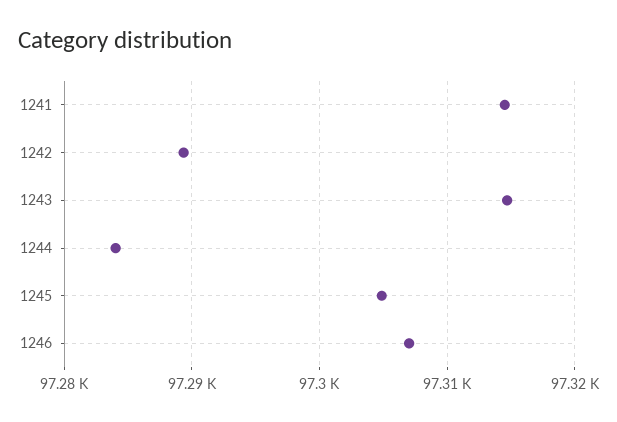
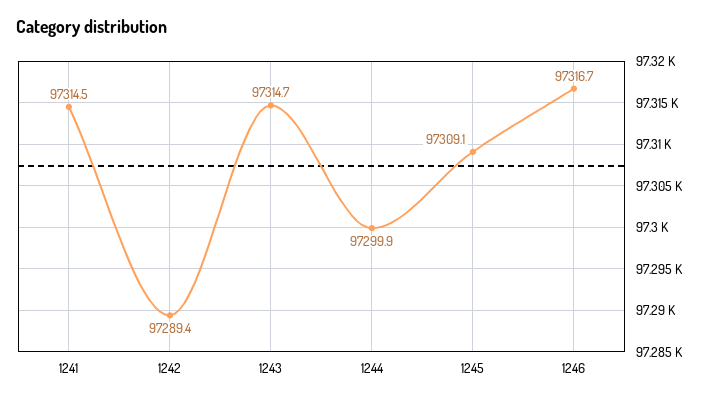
  {
    "1241": 97314.5,
    "1242": 97289.4,
    "1243": 97314.7,
-   "1244": 97284,
+   "1244": 97299.9,
-   "1245": 97305,
+   "1245": 97309.1,
-   "1246": 97307
+   "1246": 97316.7
  }

